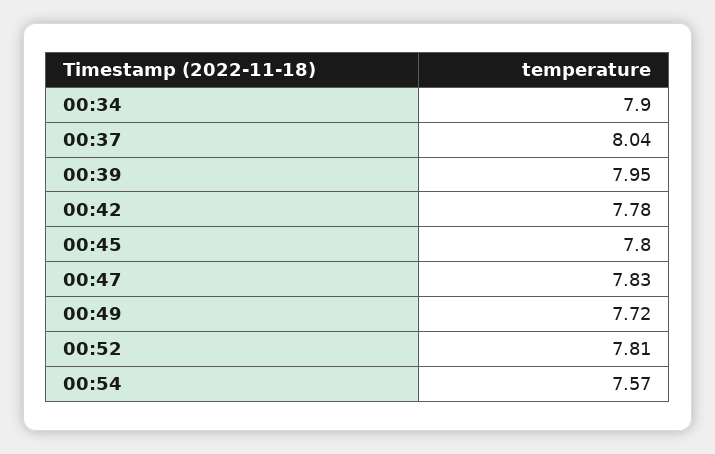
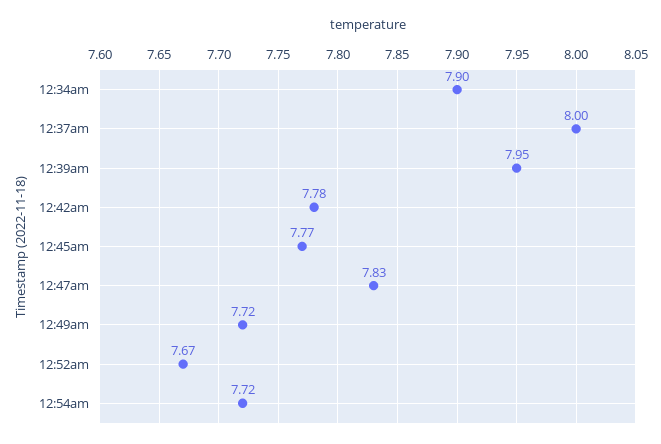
  {
    "00:34": 7.9,
-   "00:37": 8.04,
+   "00:37": 8,
    "00:39": 7.95,
    "00:42": 7.78,
-   "00:45": 7.8,
+   "00:45": 7.77,
    "00:47": 7.83,
    "00:49": 7.72,
-   "00:52": 7.81,
+   "00:52": 7.67,
-   "00:54": 7.57
+   "00:54": 7.72
  }

